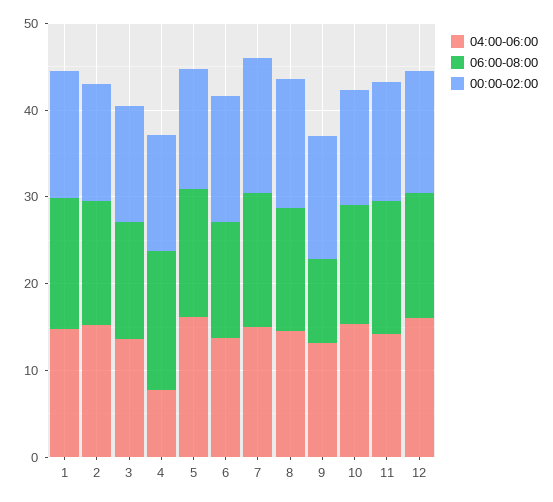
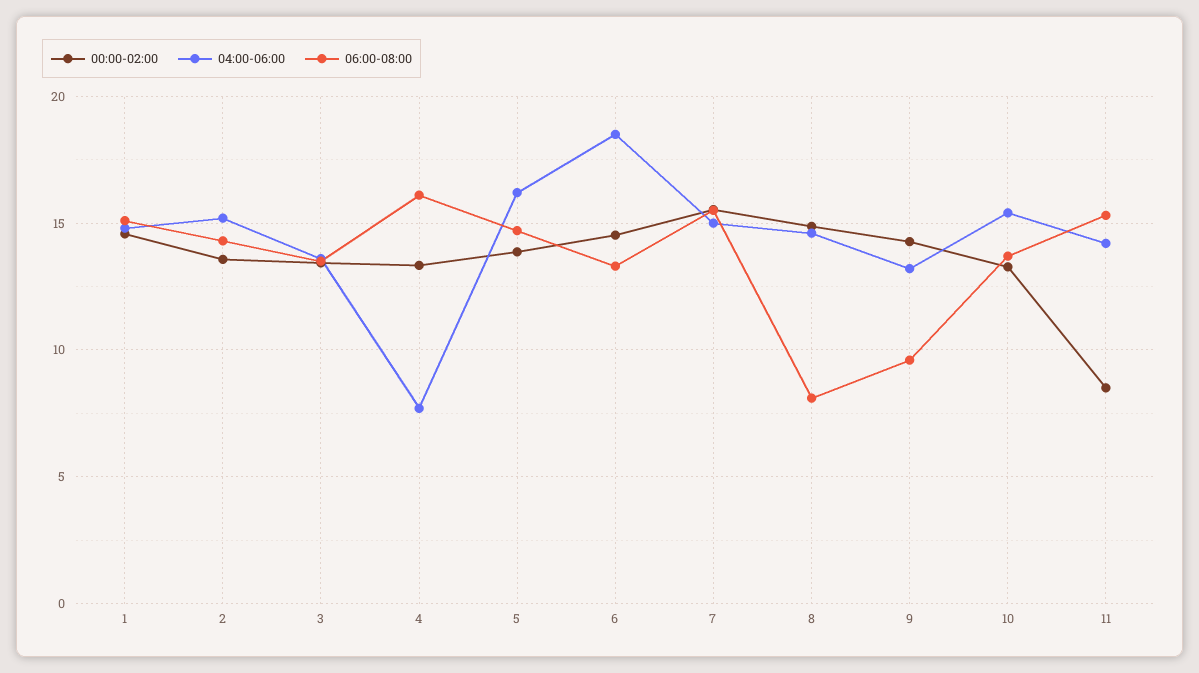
  {
    "04:00-06:00": {
      "1": 15,
      "2": 15,
      "3": 13.5,
      "4": 7.5,
      "5": 16,
-     "6": 14,
+     "6": 18.5,
      "7": 15,
      "8": 14.5,
      "9": 13,
      "10": 15.5,
-     "11": 14,
+     "11": 14
-     "12": 16
    },
    "06:00-08:00": {
      "1": 15,
      "2": 14.5,
      "3": 13.5,
      "4": 16,
      "5": 14.5,
      "6": 13.5,
      "7": 15.5,
-     "8": 14,
+     "8": 8,
      "9": 9.5,
      "10": 13.5,
-     "11": 15.5,
+     "11": 15.5
-     "12": 14
    },
    "00:00-02:00": {
      "1": 14.5,
      "2": 13.5,
      "3": 13.5,
      "4": 13.5,
      "5": 14,
      "6": 14.5,
      "7": 15.5,
      "8": 15,
      "9": 14.5,
      "10": 13.5,
-     "11": 14,
+     "11": 8.5
-     "12": 14
    }
  }

